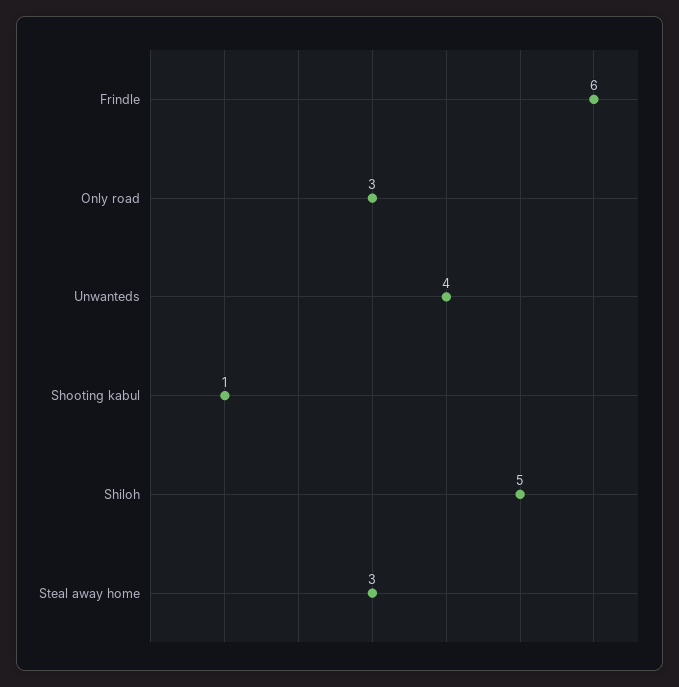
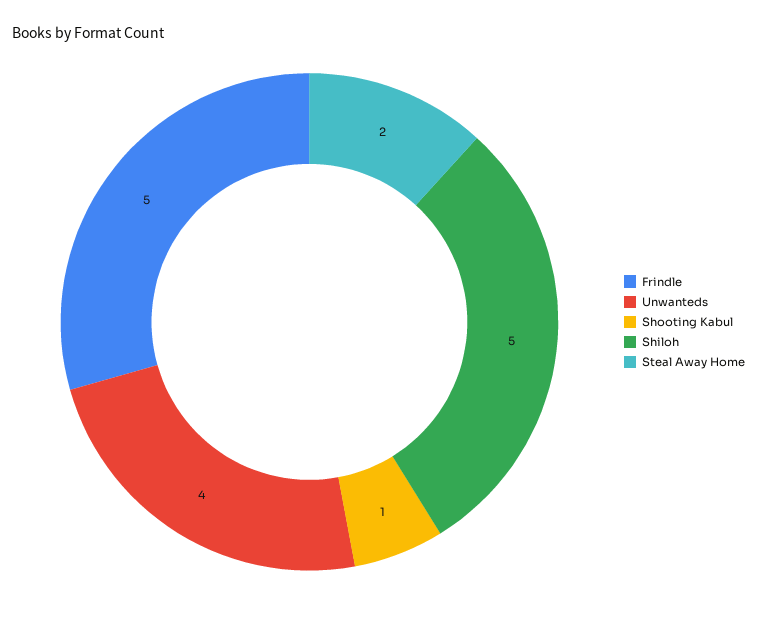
  {
-   "Frindle": 6,
+   "Frindle": 5,
-   "Only road": 3,
    "Unwanteds": 4,
    "Shooting kabul": 1,
    "Shiloh": 5,
-   "Steal away home": 3
+   "Steal away home": 2
  }

